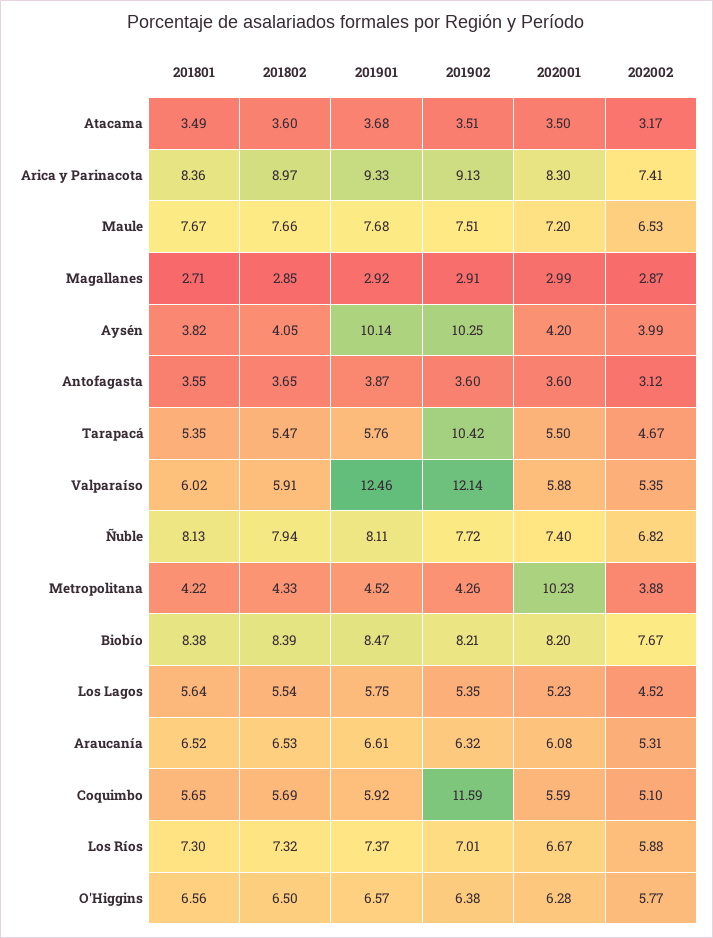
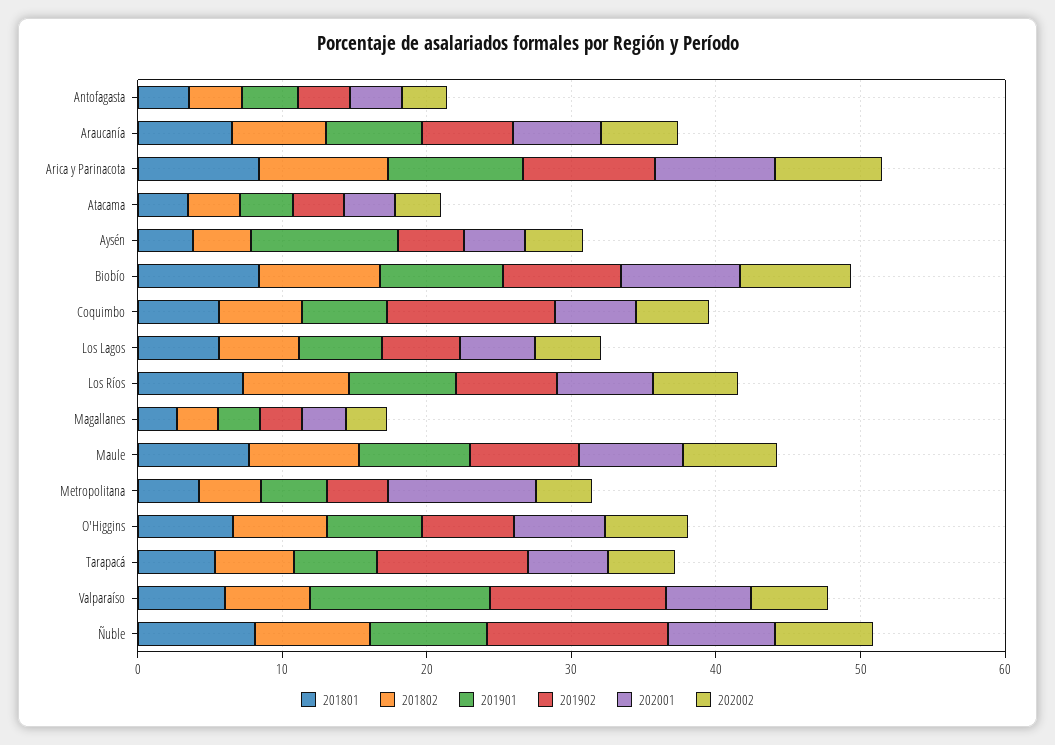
  {
    "201801": {
      "Atacama": 3.49,
      "Arica y Parinacota": 8.36,
      "Maule": 7.67,
      "Magallanes": 2.71,
      "Aysén": 3.82,
      "Antofagasta": 3.55,
      "Tarapacá": 5.35,
      "Valparaíso": 6.02,
      "Ñuble": 8.13,
      "Metropolitana": 4.22,
      "Biobío": 8.38,
      "Los Lagos": 5.64,
      "Araucanía": 6.52,
      "Coquimbo": 5.65,
      "Los Ríos": 7.3,
      "O'Higgins": 6.56
    },
    "201802": {
      "Atacama": 3.6,
      "Arica y Parinacota": 8.97,
      "Maule": 7.66,
      "Magallanes": 2.85,
      "Aysén": 4.05,
      "Antofagasta": 3.65,
      "Tarapacá": 5.47,
      "Valparaíso": 5.91,
      "Ñuble": 7.94,
      "Metropolitana": 4.33,
      "Biobío": 8.39,
      "Los Lagos": 5.54,
      "Araucanía": 6.53,
      "Coquimbo": 5.69,
      "Los Ríos": 7.32,
      "O'Higgins": 6.5
    },
    "201901": {
      "Atacama": 3.68,
      "Arica y Parinacota": 9.33,
      "Maule": 7.68,
      "Magallanes": 2.92,
      "Aysén": 10.14,
      "Antofagasta": 3.87,
      "Tarapacá": 5.76,
      "Valparaíso": 12.46,
      "Ñuble": 8.11,
      "Metropolitana": 4.52,
      "Biobío": 8.47,
      "Los Lagos": 5.75,
      "Araucanía": 6.61,
      "Coquimbo": 5.92,
      "Los Ríos": 7.37,
      "O'Higgins": 6.57
    },
    "201902": {
      "Atacama": 3.51,
      "Arica y Parinacota": 9.13,
      "Maule": 7.51,
      "Magallanes": 2.91,
-     "Aysén": 10.25,
+     "Aysén": 4,
      "Antofagasta": 3.6,
      "Tarapacá": 10.42,
      "Valparaíso": 12.14,
-     "Ñuble": 7.72,
+     "Ñuble": 12,
      "Metropolitana": 4.26,
      "Biobío": 8.21,
      "Los Lagos": 5.35,
      "Araucanía": 6.32,
      "Coquimbo": 11.59,
      "Los Ríos": 7.01,
      "O'Higgins": 6.38
    },
    "202001": {
      "Atacama": 3.5,
      "Arica y Parinacota": 8.3,
      "Maule": 7.2,
      "Magallanes": 2.99,
      "Aysén": 4.2,
      "Antofagasta": 3.6,
      "Tarapacá": 5.5,
      "Valparaíso": 5.88,
      "Ñuble": 7.4,
      "Metropolitana": 10.23,
      "Biobío": 8.2,
      "Los Lagos": 5.23,
      "Araucanía": 6.08,
      "Coquimbo": 5.59,
      "Los Ríos": 6.67,
      "O'Higgins": 6.28
    },
    "202002": {
      "Atacama": 3.17,
      "Arica y Parinacota": 7.41,
      "Maule": 6.53,
      "Magallanes": 2.87,
      "Aysén": 3.99,
      "Antofagasta": 3.12,
      "Tarapacá": 4.67,
      "Valparaíso": 5.35,
      "Ñuble": 6.82,
      "Metropolitana": 3.88,
      "Biobío": 7.67,
      "Los Lagos": 4.52,
      "Araucanía": 5.31,
      "Coquimbo": 5.1,
      "Los Ríos": 5.88,
      "O'Higgins": 5.77
    }
  }

